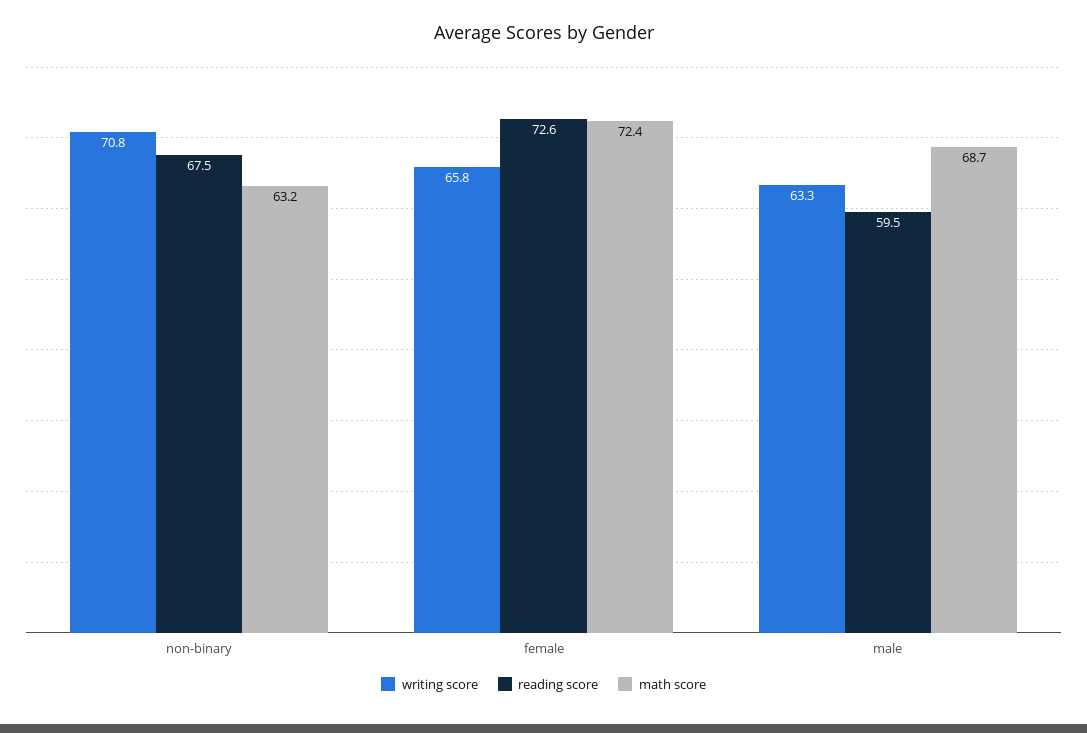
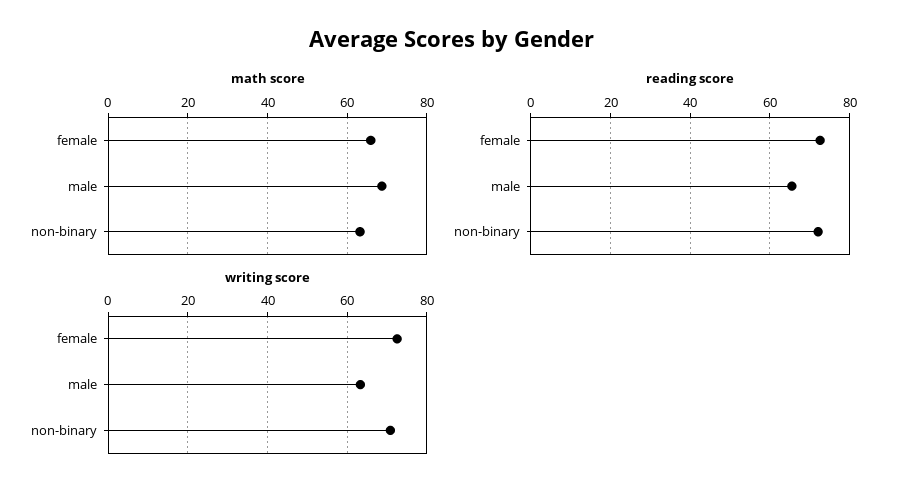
  {
    "writing score": {
      "non-binary": 70.8,
-     "female": 65.8,
+     "female": 72,
      "male": 63.3
    },
    "reading score": {
-     "non-binary": 67.5,
+     "non-binary": 72,
      "female": 72.6,
-     "male": 59.5
+     "male": 66
    },
    "math score": {
      "non-binary": 63.2,
-     "female": 72.4,
+     "female": 66,
      "male": 68.7
    }
  }

